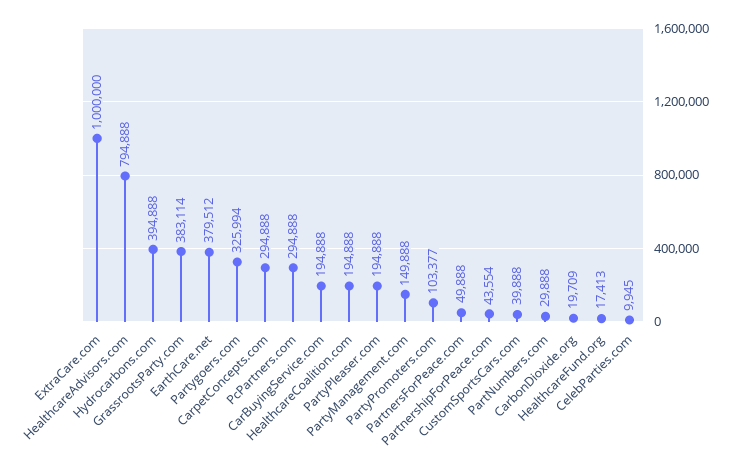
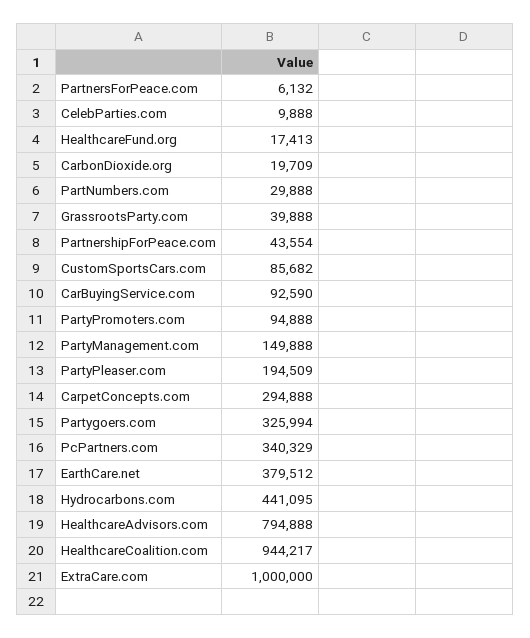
  {
    "ExtraCare.com": 1000000,
    "HealthcareAdvisors.com": 794888,
-   "Hydrocarbons.com": 394888,
+   "Hydrocarbons.com": 441095,
-   "GrassrootsParty.com": 383114,
+   "GrassrootsParty.com": 39888,
    "EarthCare.net": 379512,
    "Partygoers.com": 325994,
    "CarpetConcepts.com": 294888,
-   "PcPartners.com": 294888,
+   "PcPartners.com": 340329,
-   "CarBuyingService.com": 194888,
+   "CarBuyingService.com": 92590,
-   "HealthcareCoalition.com": 194888,
+   "HealthcareCoalition.com": 944217,
-   "PartyPleaser.com": 194888,
+   "PartyPleaser.com": 194509,
    "PartyManagement.com": 149888,
-   "PartyPromoters.com": 103377,
+   "PartyPromoters.com": 94888,
-   "PartnersForPeace.com": 49888,
+   "PartnersForPeace.com": 6132,
    "PartnershipForPeace.com": 43554,
-   "CustomSportsCars.com": 39888,
+   "CustomSportsCars.com": 85682,
    "PartNumbers.com": 29888,
    "CarbonDioxide.org": 19709,
    "HealthcareFund.org": 17413,
-   "CelebParties.com": 9945
+   "CelebParties.com": 9888
  }

